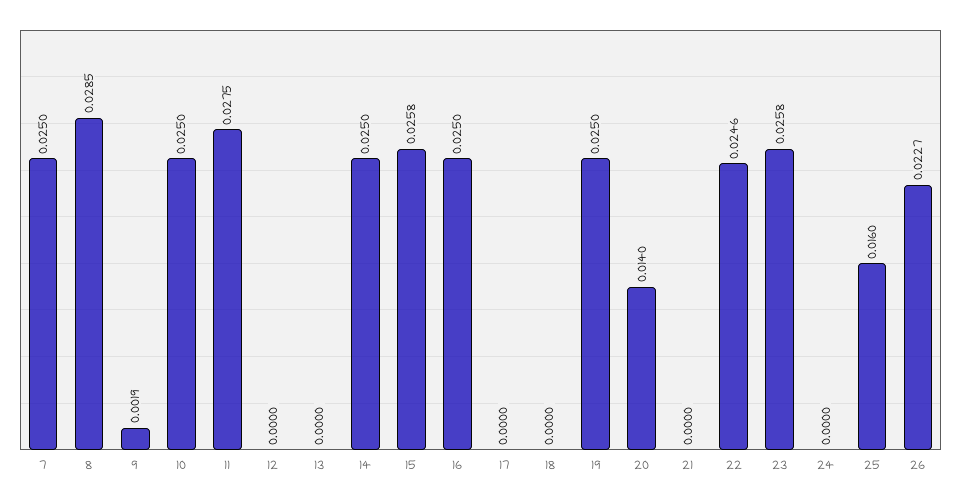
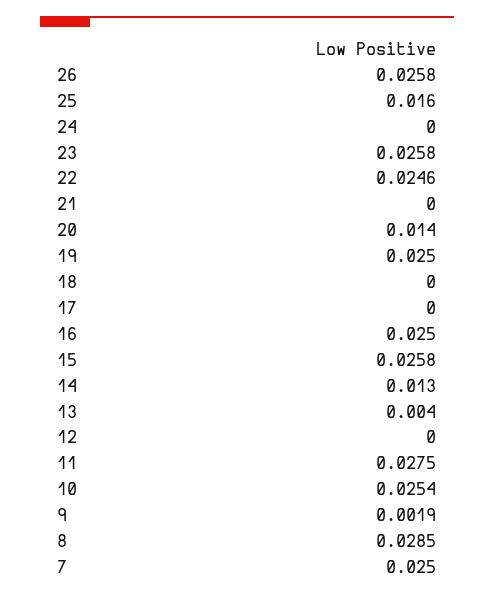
  {
    "7": 0.025,
    "8": 0.0285,
    "9": 0.0019,
-   "10": 0.025,
+   "10": 0.0254,
    "11": 0.0275,
    "12": 0,
-   "13": 0,
+   "13": 0.004,
-   "14": 0.025,
+   "14": 0.013,
    "15": 0.0258,
    "16": 0.025,
    "17": 0,
    "18": 0,
    "19": 0.025,
    "20": 0.014,
    "21": 0,
    "22": 0.0246,
    "23": 0.0258,
    "24": 0,
    "25": 0.016,
-   "26": 0.0227
+   "26": 0.0258
  }

